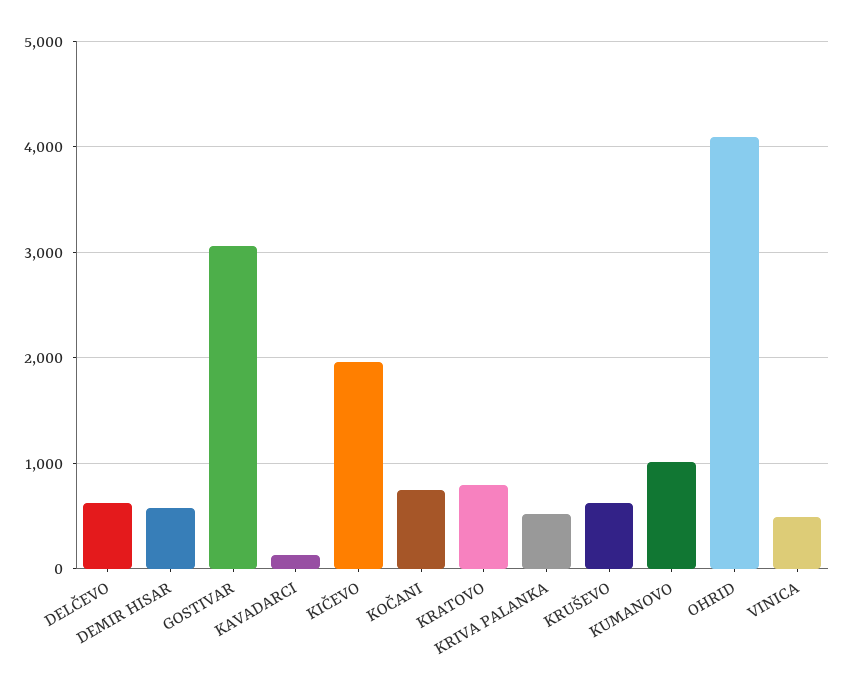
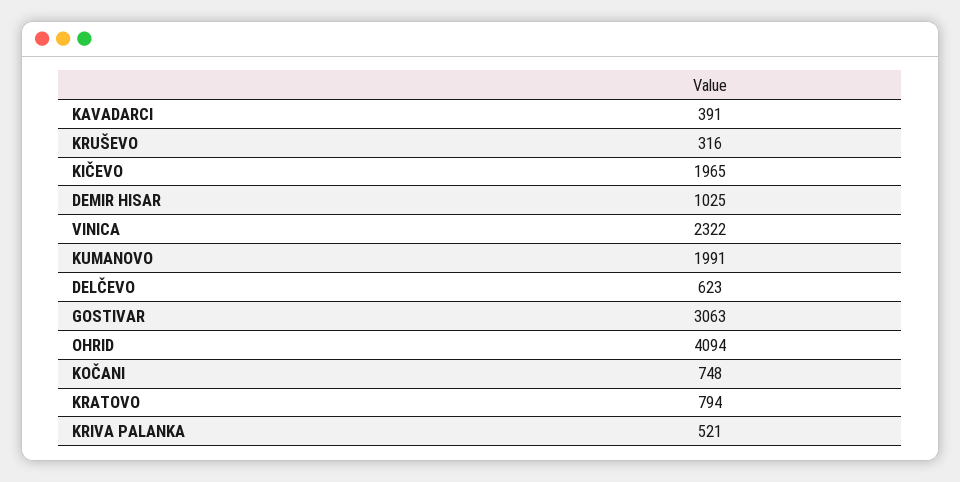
  {
    "DELČEVO": 623,
-   "DEMIR HISAR": 600,
+   "DEMIR HISAR": 1025,
    "GOSTIVAR": 3063,
-   "KAVADARCI": 100,
+   "KAVADARCI": 391,
    "KIČEVO": 1965,
    "KOČANI": 748,
    "KRATOVO": 794,
    "KRIVA PALANKA": 521,
-   "KRUŠEVO": 600,
+   "KRUŠEVO": 316,
-   "KUMANOVO": 1000,
+   "KUMANOVO": 1991,
    "OHRID": 4094,
-   "VINICA": 500
+   "VINICA": 2322
  }

